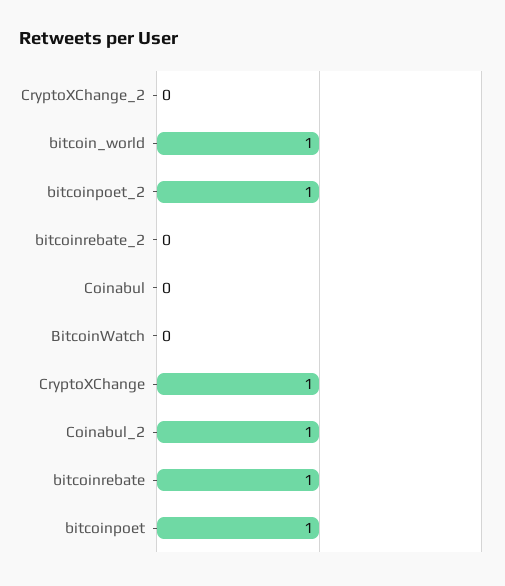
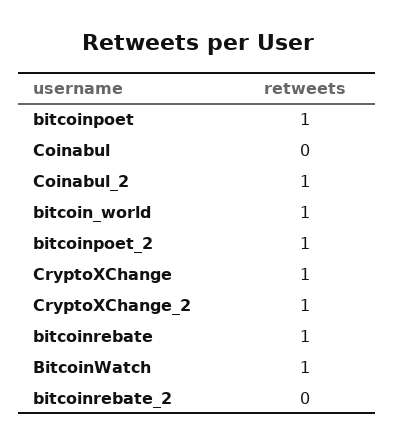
  {
-   "CryptoXChange_2": 0,
+   "CryptoXChange_2": 1,
    "bitcoin_world": 1,
    "bitcoinpoet_2": 1,
    "bitcoinrebate_2": 0,
    "Coinabul": 0,
-   "BitcoinWatch": 0,
+   "BitcoinWatch": 1,
    "CryptoXChange": 1,
    "Coinabul_2": 1,
    "bitcoinrebate": 1,
    "bitcoinpoet": 1
  }

